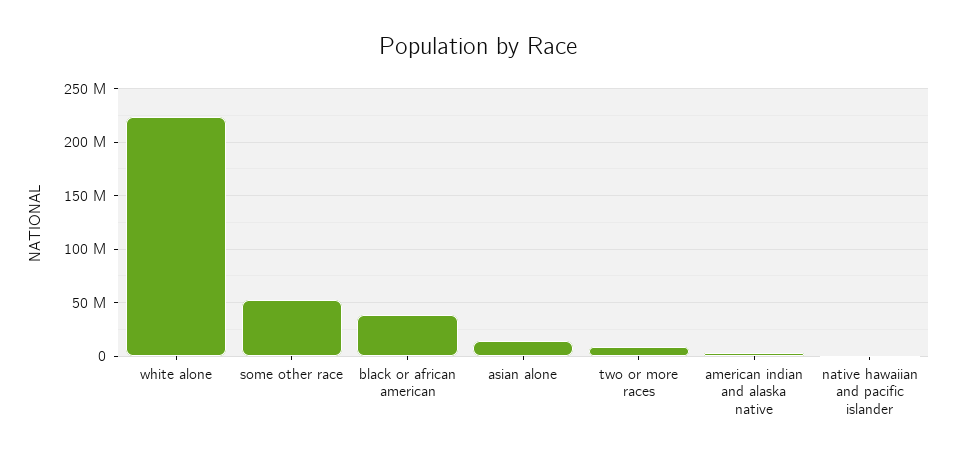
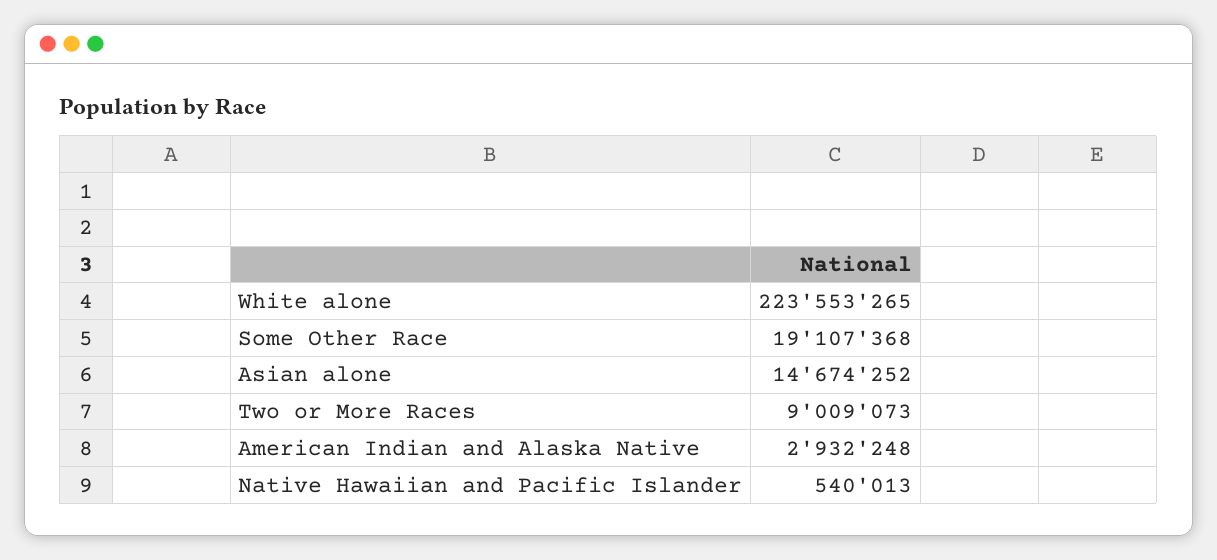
  {
    "white alone": 223553265,
-   "some other race": 50000000,
+   "some other race": 19107368,
-   "black or african american": 40000000,
    "asian alone": 14674252,
    "two or more races": 9009073,
    "american indian and alaska native": 2932248,
    "native hawaiian and pacific islander": 540013
  }

